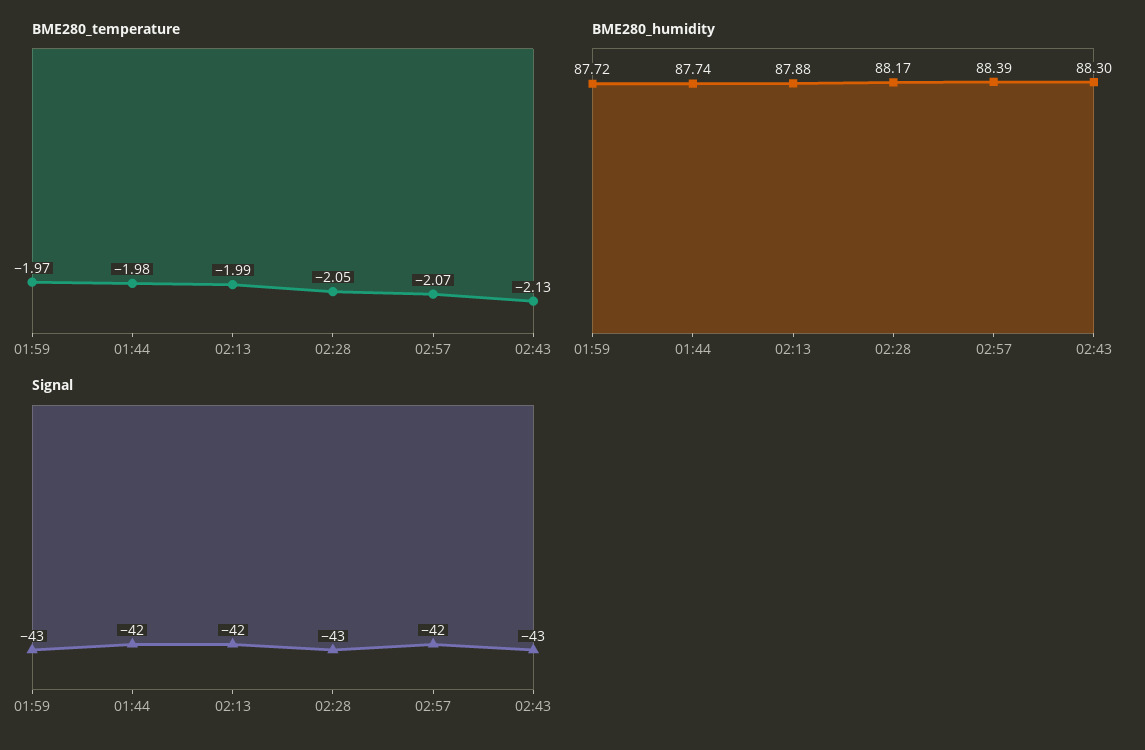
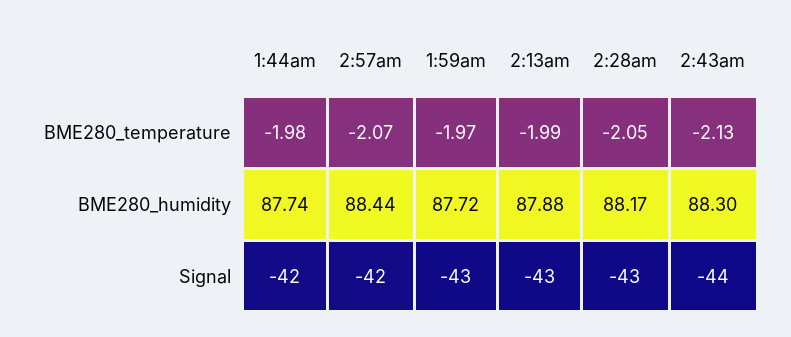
  {
    "BME280_temperature": {
      "01:59": -1.97,
      "01:44": -1.98,
      "02:13": -1.99,
      "02:28": -2.05,
      "02:57": -2.07,
      "02:43": -2.13
    },
    "BME280_humidity": {
      "01:59": 87.72,
      "01:44": 87.74,
      "02:13": 87.88,
      "02:28": 88.17,
-     "02:57": 88.39,
+     "02:57": 88.44,
      "02:43": 88.3
    },
    "Signal": {
      "01:59": -43,
      "01:44": -42,
-     "02:13": -42,
+     "02:13": -43,
      "02:28": -43,
      "02:57": -42,
-     "02:43": -43
+     "02:43": -44
    }
  }

